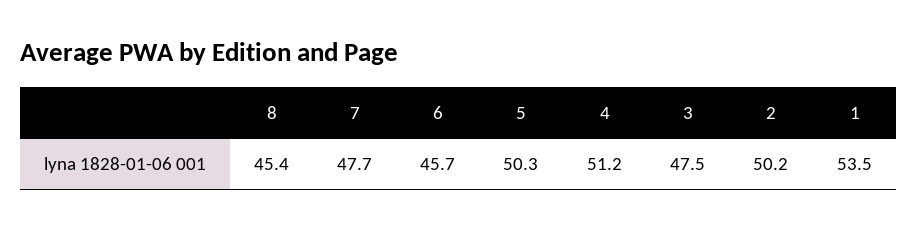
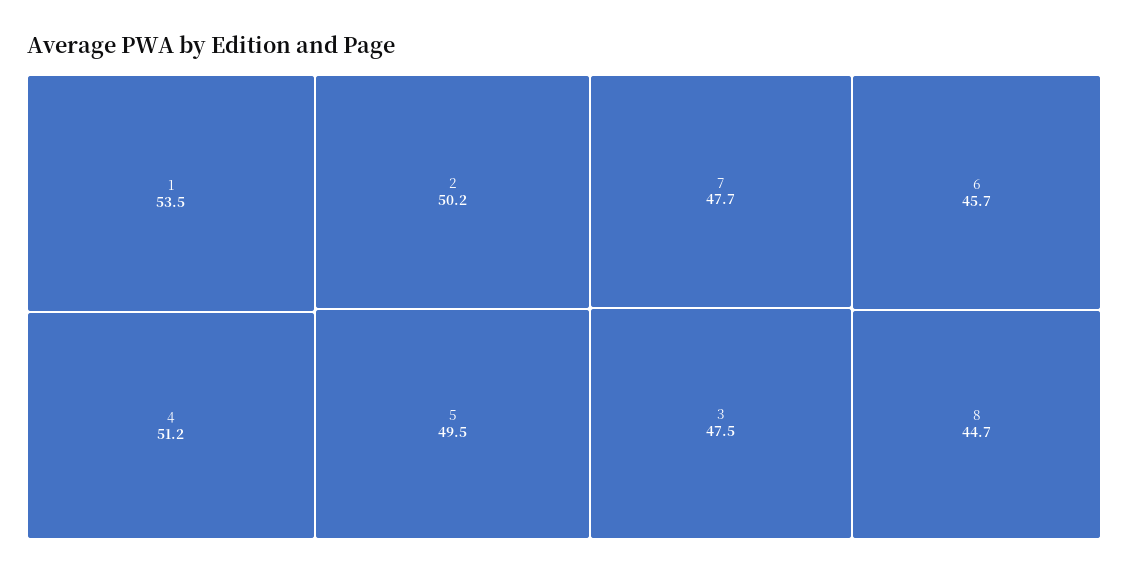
  {
-   "8": 45.4,
+   "8": 44.7,
    "7": 47.7,
    "6": 45.7,
-   "5": 50.3,
+   "5": 49.5,
    "4": 51.2,
    "3": 47.5,
    "2": 50.2,
    "1": 53.5
  }

